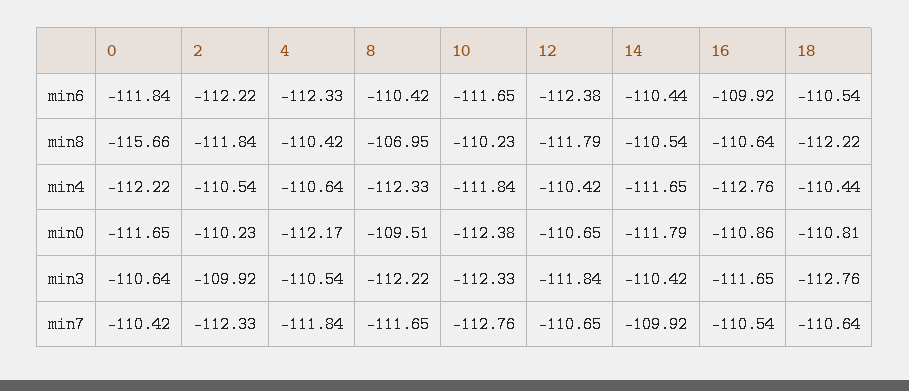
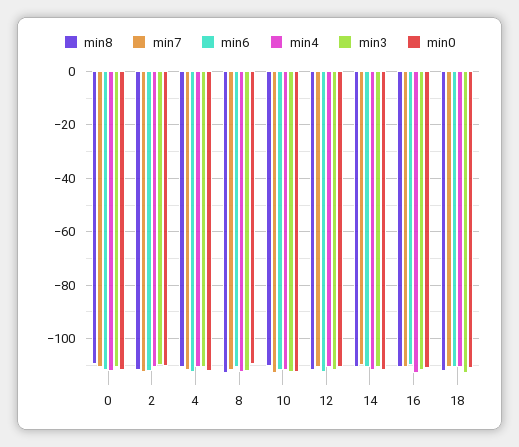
  {
    "min6": {
      "0": -111.84,
      "2": -112.22,
      "4": -112.33,
      "8": -110.42,
      "10": -111.65,
      "12": -112.38,
      "14": -110.44,
      "16": -109.92,
      "18": -110.54
    },
    "min8": {
-     "0": -115.66,
+     "0": -110,
      "2": -111.84,
      "4": -110.42,
-     "8": -106.95,
+     "8": -112.5,
      "10": -110.23,
      "12": -111.79,
      "14": -110.54,
      "16": -110.64,
      "18": -112.22
    },
    "min4": {
      "0": -112.22,
      "2": -110.54,
      "4": -110.64,
      "8": -112.33,
      "10": -111.84,
      "12": -110.42,
      "14": -111.65,
      "16": -112.76,
      "18": -110.44
    },
    "min0": {
      "0": -111.65,
      "2": -110.23,
      "4": -112.17,
      "8": -109.51,
      "10": -112.38,
      "12": -110.65,
      "14": -111.79,
      "16": -110.86,
      "18": -110.81
    },
    "min3": {
      "0": -110.64,
      "2": -109.92,
      "4": -110.54,
      "8": -112.22,
      "10": -112.33,
      "12": -111.84,
      "14": -110.42,
      "16": -111.65,
      "18": -112.76
    },
    "min7": {
      "0": -110.42,
      "2": -112.33,
      "4": -111.84,
      "8": -111.65,
      "10": -112.76,
      "12": -110.65,
      "14": -109.92,
      "16": -110.54,
      "18": -110.64
    }
  }

